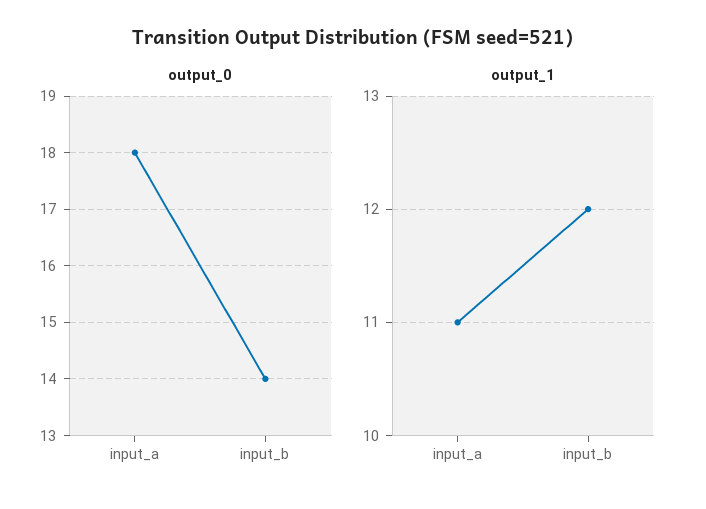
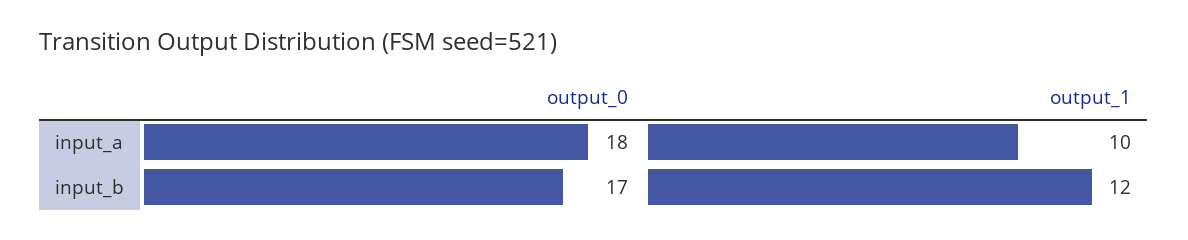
  {
    "output_0": {
      "input_a": 18,
-     "input_b": 14
+     "input_b": 17
    },
    "output_1": {
-     "input_a": 11,
+     "input_a": 10,
      "input_b": 12
    }
  }

